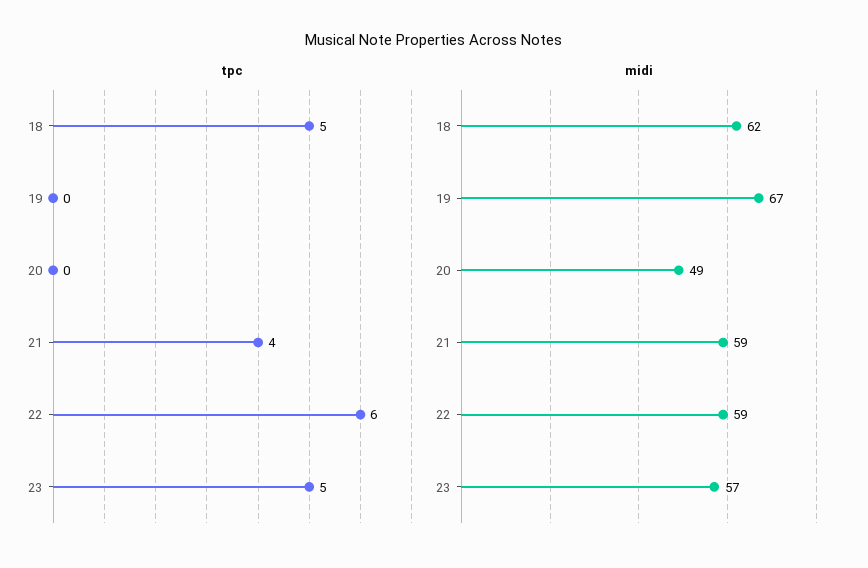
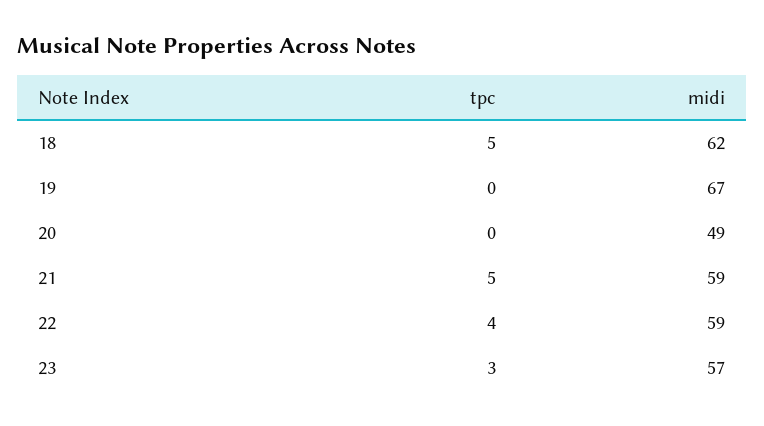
  {
    "tpc": {
      "18": 5,
      "19": 0,
      "20": 0,
-     "21": 4,
+     "21": 5,
-     "22": 6,
+     "22": 4,
-     "23": 5
+     "23": 3
    },
    "midi": {
      "18": 62,
      "19": 67,
      "20": 49,
      "21": 59,
      "22": 59,
      "23": 57
    }
  }

